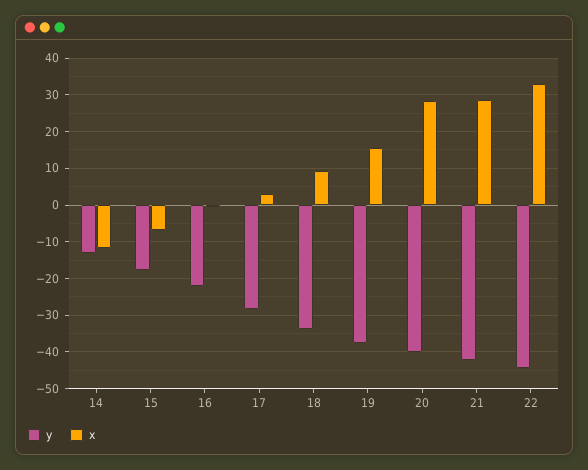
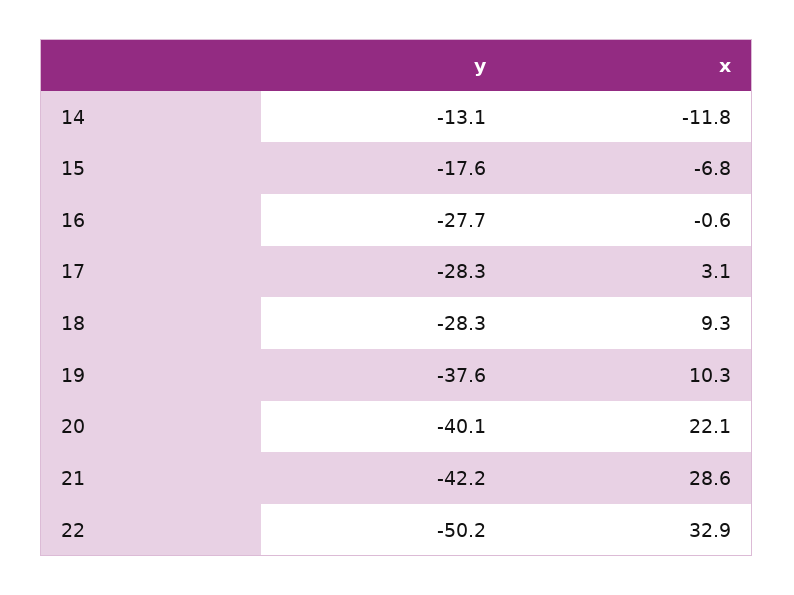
  {
    "y": {
      "14": -13.1,
      "15": -17.6,
-     "16": -22,
+     "16": -27.7,
      "17": -28.3,
-     "18": -34,
+     "18": -28.3,
      "19": -37.6,
      "20": -40.1,
      "21": -42.2,
-     "22": -44
+     "22": -50.2
    },
    "x": {
      "14": -11.8,
      "15": -6.8,
      "16": -0.6,
      "17": 3.1,
      "18": 9.3,
-     "19": 16,
+     "19": 10.3,
-     "20": 28,
+     "20": 22.1,
      "21": 28.6,
      "22": 32.9
    }
  }

